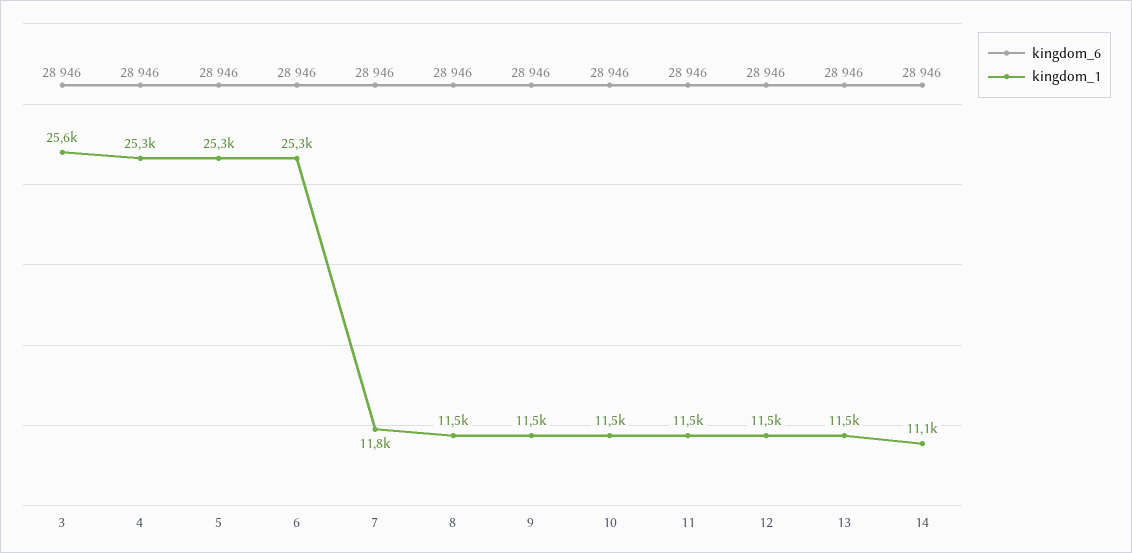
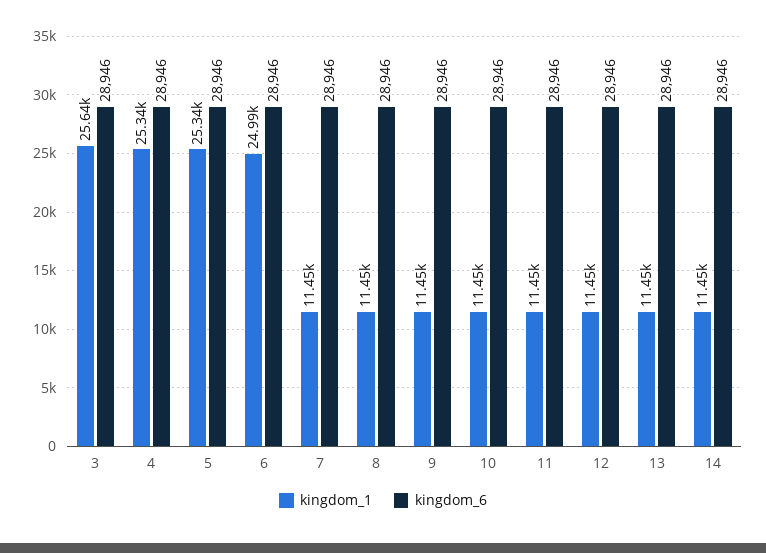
  {
    "kingdom_6": {
      "3": 28946,
      "4": 28946,
      "5": 28946,
      "6": 28946,
      "7": 28946,
      "8": 28946,
      "9": 28946,
      "10": 28946,
      "11": 28946,
      "12": 28946,
      "13": 28946,
      "14": 28946
    },
    "kingdom_1": {
      "3": 25640,
      "4": 25340,
      "5": 25340,
-     "6": 25300,
+     "6": 24990,
-     "7": 11800,
+     "7": 11450,
      "8": 11450,
      "9": 11450,
      "10": 11450,
      "11": 11450,
      "12": 11450,
      "13": 11450,
-     "14": 11100
+     "14": 11450
    }
  }

